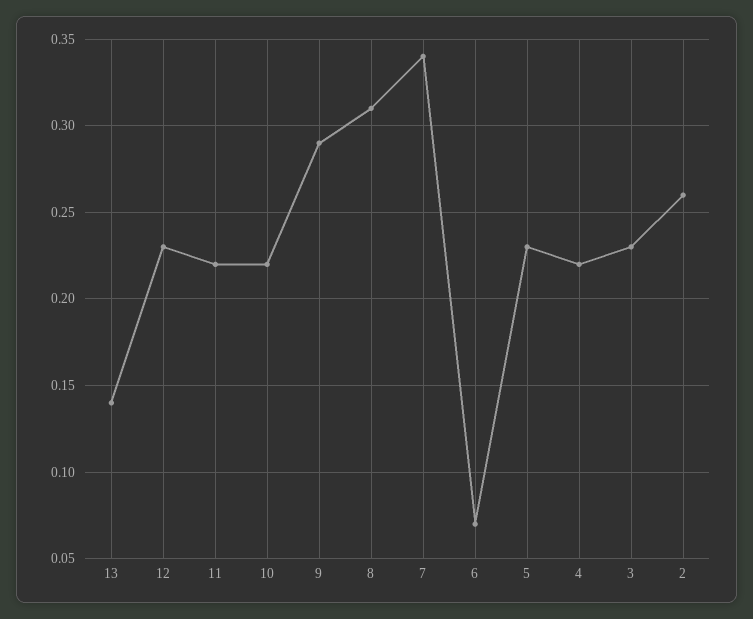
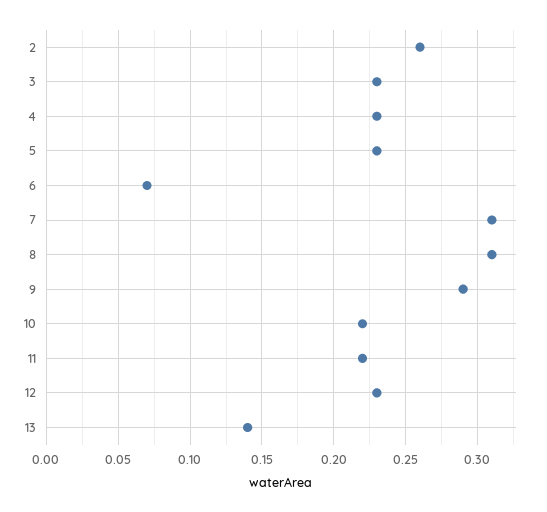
  {
    "13": 0.14,
    "12": 0.23,
    "11": 0.22,
    "10": 0.22,
    "9": 0.29,
    "8": 0.31,
-   "7": 0.34,
+   "7": 0.31,
    "6": 0.07,
    "5": 0.23,
-   "4": 0.22,
+   "4": 0.23,
    "3": 0.23,
    "2": 0.26
  }

